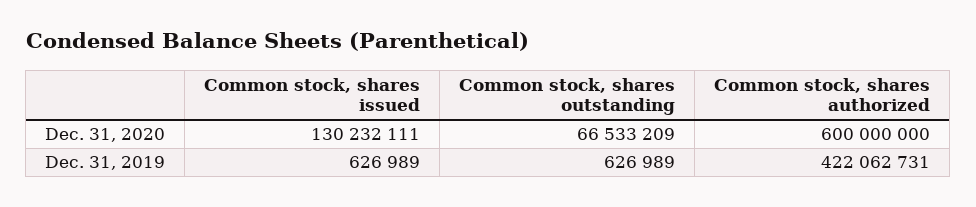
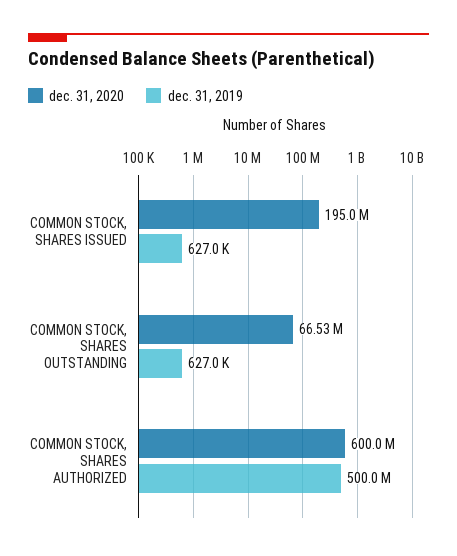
  {
    "Dec. 31, 2020": {
-     "Common stock, shares issued": 130232111,
+     "Common stock, shares issued": 195000000,
      "Common stock, shares outstanding": 66533209,
      "Common stock, shares authorized": 600000000
    },
    "Dec. 31, 2019": {
      "Common stock, shares issued": 626989,
      "Common stock, shares outstanding": 626989,
-     "Common stock, shares authorized": 422062731
+     "Common stock, shares authorized": 500000000
    }
  }

